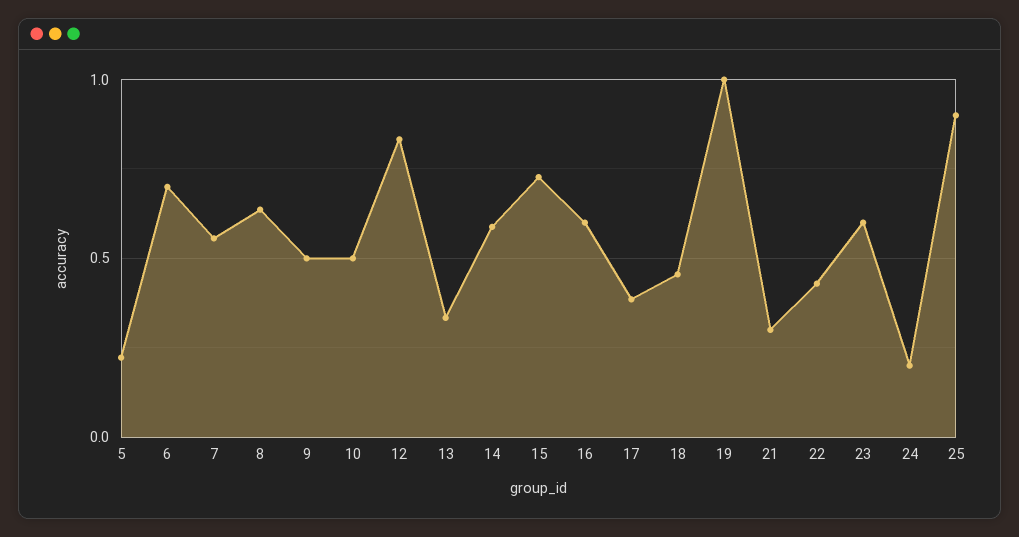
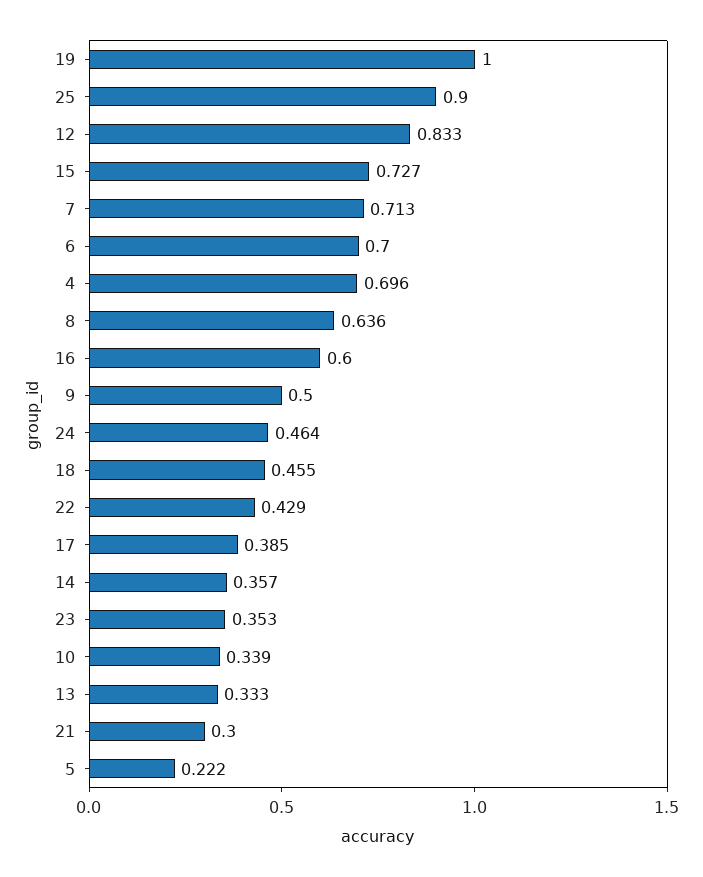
  {
    "5": 0.222,
    "6": 0.7,
-   "7": 0.55,
+   "7": 0.713,
    "8": 0.636,
    "9": 0.5,
-   "10": 0.5,
+   "10": 0.339,
    "12": 0.833,
    "13": 0.333,
-   "14": 0.6,
+   "14": 0.357,
    "15": 0.727,
    "16": 0.6,
    "17": 0.385,
    "18": 0.455,
    "19": 1,
    "21": 0.3,
    "22": 0.429,
-   "23": 0.6,
+   "23": 0.353,
-   "24": 0.2,
+   "24": 0.464,
-   "25": 0.9
+   "25": 0.9,
+   "4": 0.696
  }

